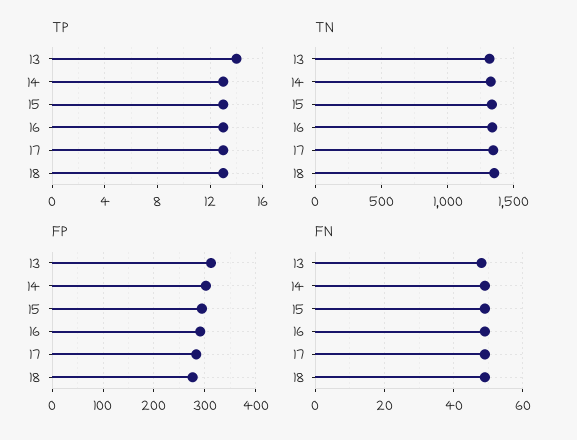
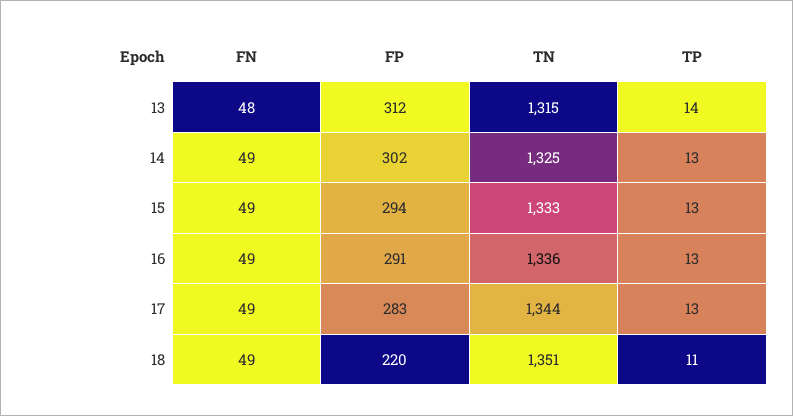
  {
    "TP": {
      "13": 14,
      "14": 13,
      "15": 13,
      "16": 13,
      "17": 13,
-     "18": 13
+     "18": 11
    },
    "TN": {
      "13": 1315,
      "14": 1325,
      "15": 1333,
      "16": 1336,
      "17": 1344,
      "18": 1351
    },
    "FP": {
      "13": 312,
      "14": 302,
      "15": 294,
      "16": 291,
      "17": 283,
-     "18": 280
+     "18": 220
    },
    "FN": {
      "13": 48,
      "14": 49,
      "15": 49,
      "16": 49,
      "17": 49,
      "18": 49
    }
  }

